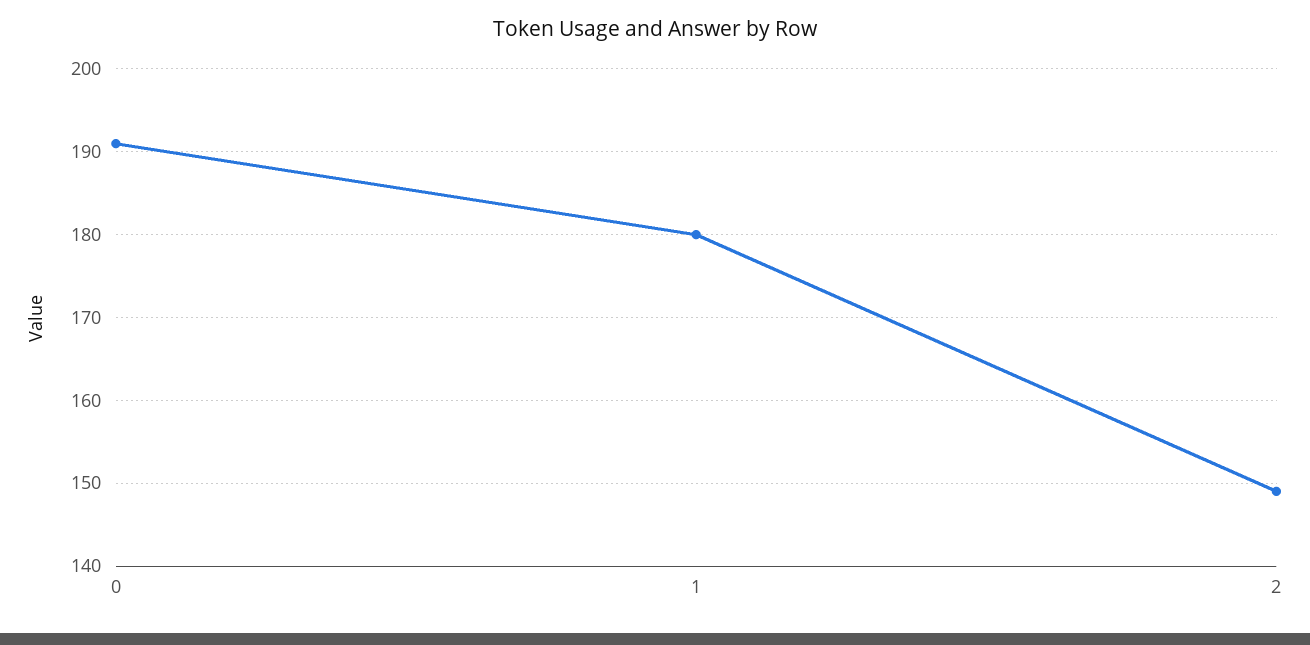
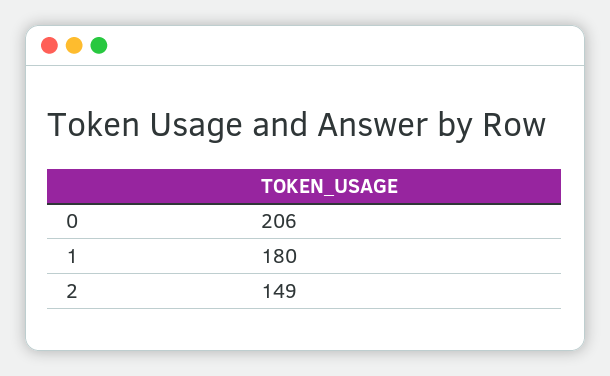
  {
-   "0": 191,
+   "0": 206,
    "1": 180,
    "2": 149
  }

